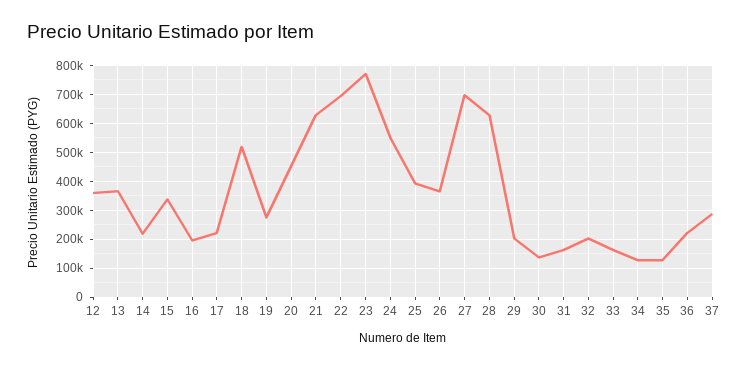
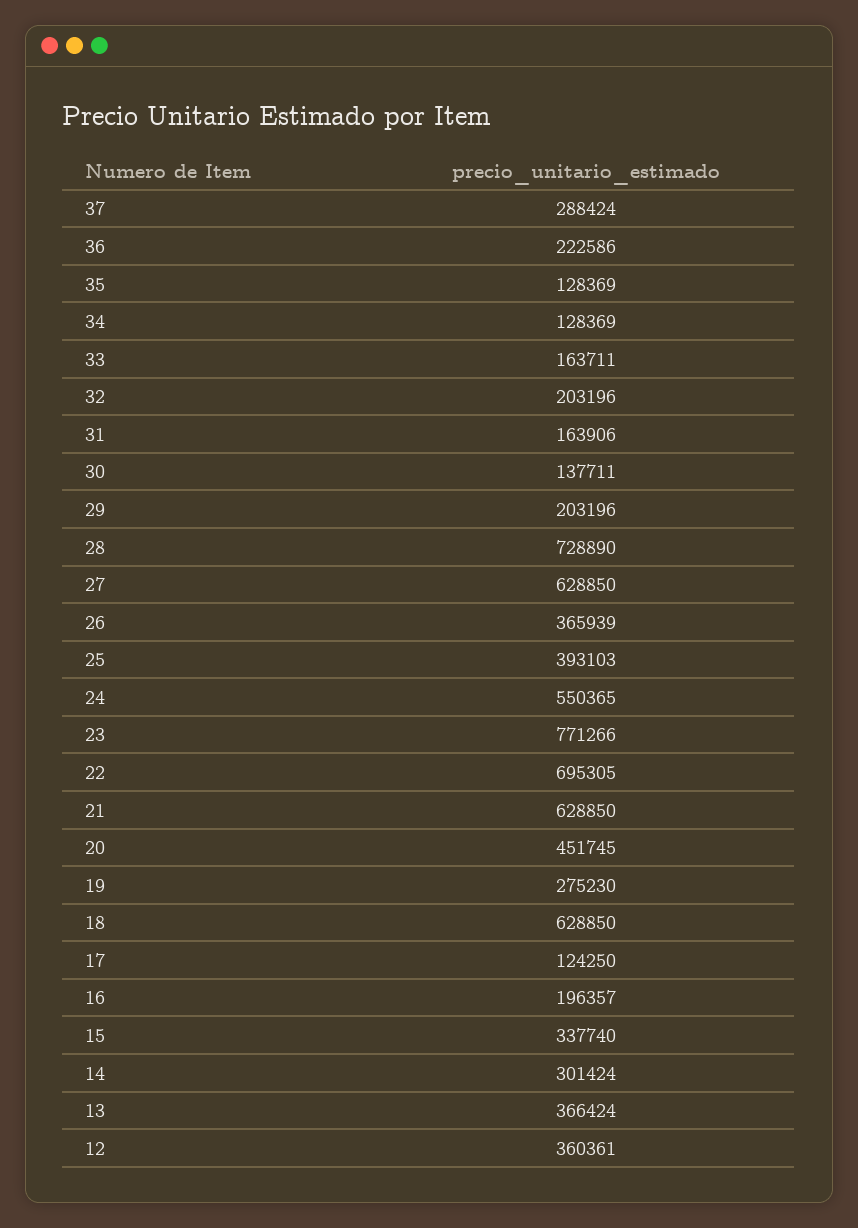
  {
    "12": 360361,
    "13": 366424,
-   "14": 225000,
+   "14": 301424,
    "15": 337740,
    "16": 196357,
-   "17": 225000,
+   "17": 124250,
-   "18": 525000,
+   "18": 628850,
    "19": 275230,
    "20": 451745,
    "21": 628850,
    "22": 695305,
    "23": 771266,
    "24": 550365,
    "25": 393103,
    "26": 365939,
-   "27": 700000,
+   "27": 628850,
-   "28": 625000,
+   "28": 728890,
    "29": 203196,
    "30": 137711,
    "31": 163906,
    "32": 203196,
    "33": 163711,
    "34": 128369,
    "35": 128369,
    "36": 222586,
    "37": 288424
  }

